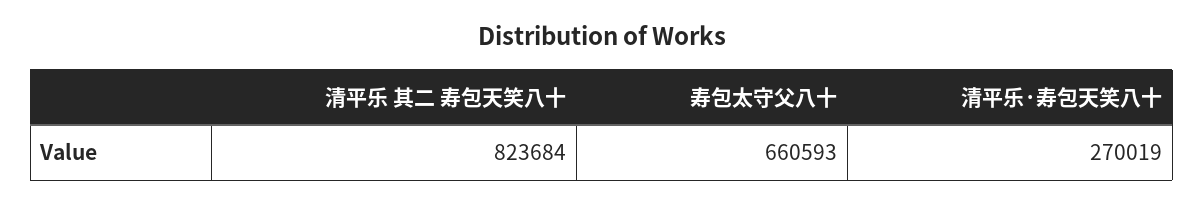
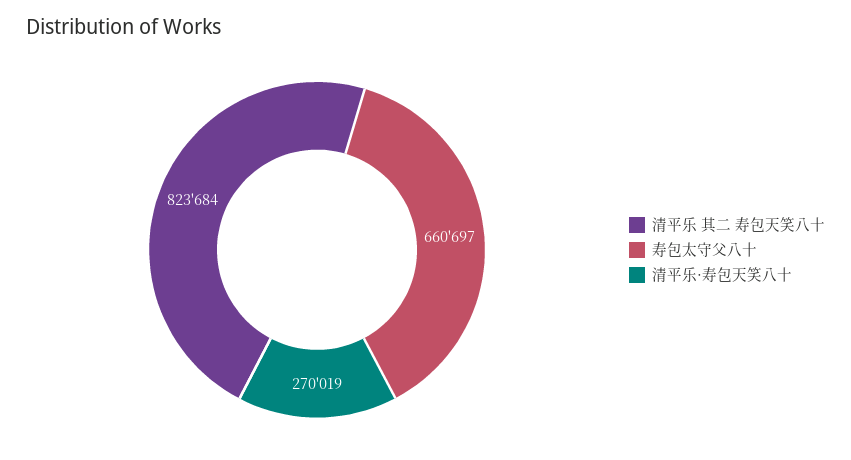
  {
    "清平乐 其二 寿包天笑八十": 823684,
-   "寿包太守父八十": 660593,
+   "寿包太守父八十": 660697,
    "清平乐·寿包天笑八十": 270019
  }

